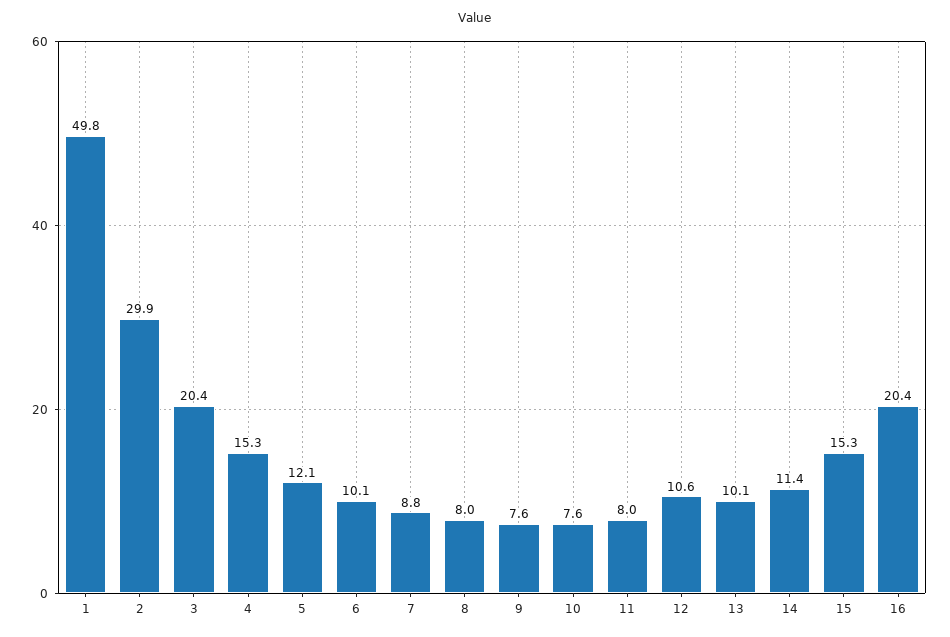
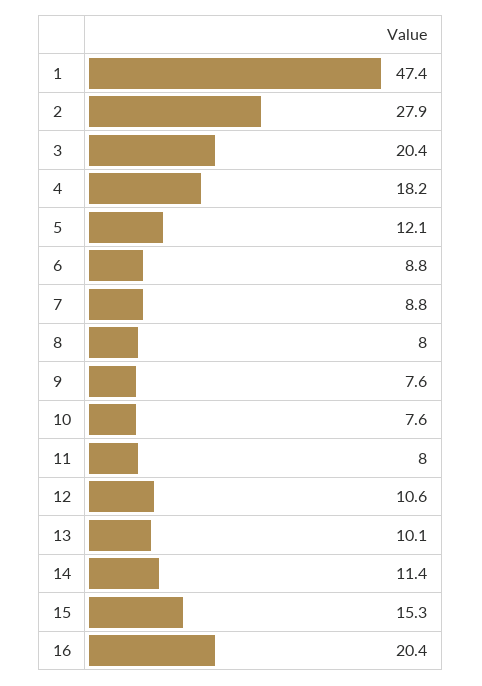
  {
-   "1": 49.8,
+   "1": 47.4,
-   "2": 29.9,
+   "2": 27.9,
    "3": 20.4,
-   "4": 15.3,
+   "4": 18.2,
    "5": 12.1,
-   "6": 10.1,
+   "6": 8.8,
    "7": 8.8,
    "8": 8,
    "9": 7.6,
    "10": 7.6,
    "11": 8,
    "12": 10.6,
    "13": 10.1,
    "14": 11.4,
    "15": 15.3,
    "16": 20.4
  }

